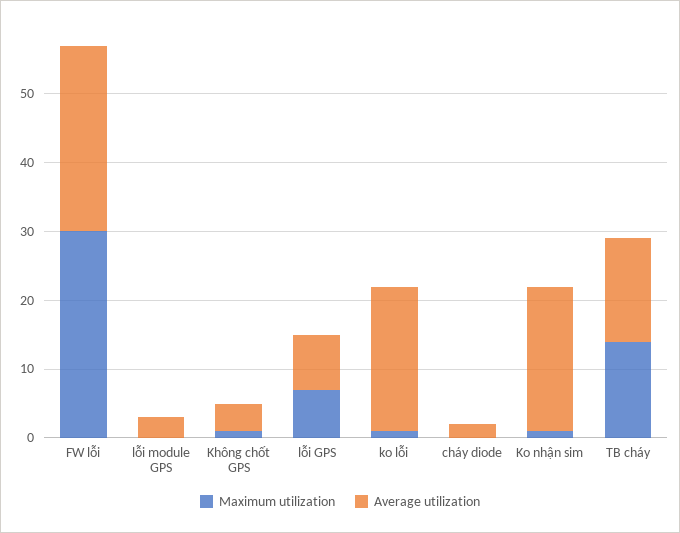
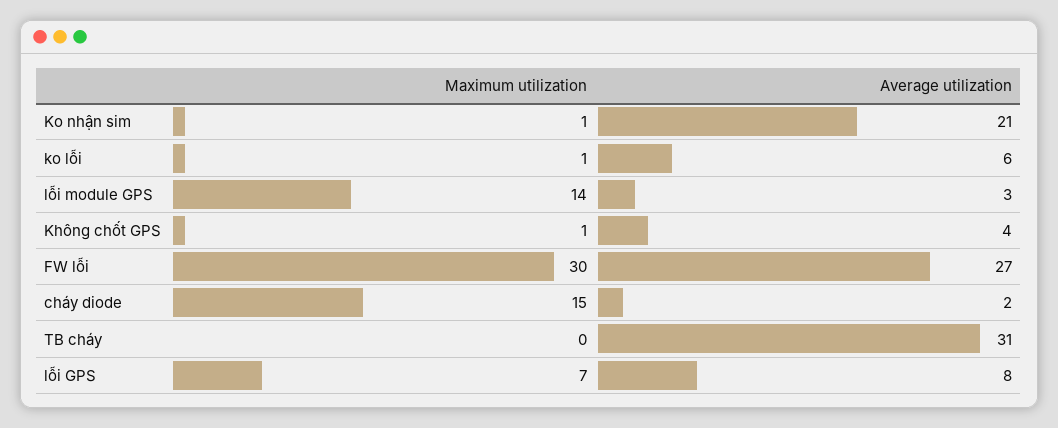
  {
    "Maximum utilization": {
      "FW lỗi": 30,
-     "lỗi module GPS": 0,
+     "lỗi module GPS": 14,
      "Không chốt GPS": 1,
      "lỗi GPS": 7,
      "ko lỗi": 1,
-     "cháy diode": 0,
+     "cháy diode": 15,
      "Ko nhận sim": 1,
-     "TB cháy": 15
+     "TB cháy": 0
    },
    "Average utilization": {
      "FW lỗi": 27,
      "lỗi module GPS": 3,
      "Không chốt GPS": 4,
      "lỗi GPS": 8,
-     "ko lỗi": 20,
+     "ko lỗi": 6,
      "cháy diode": 2,
      "Ko nhận sim": 21,
-     "TB cháy": 15
+     "TB cháy": 31
    }
  }

